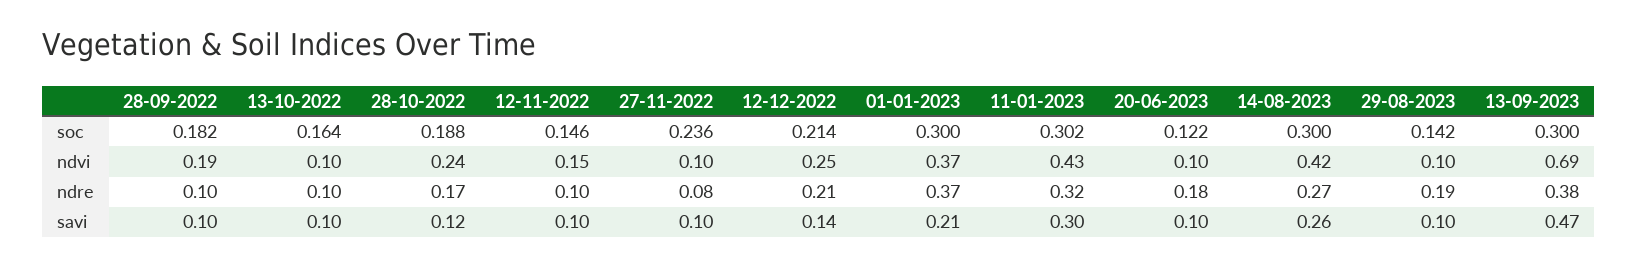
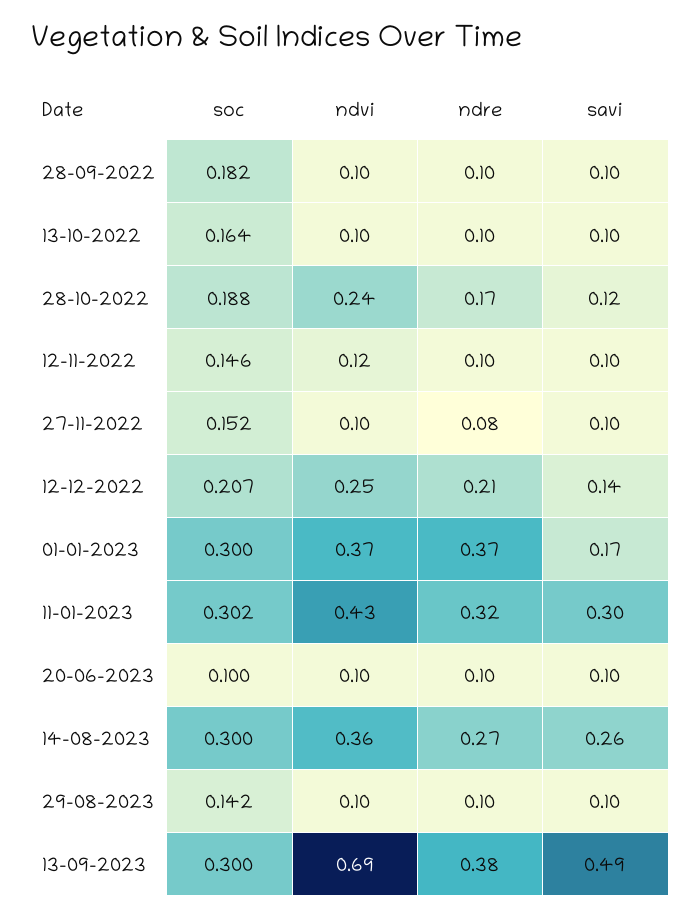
  {
    "28-09-2022": {
      "soc": 0.182,
-     "ndvi": 0.19,
+     "ndvi": 0.1,
      "ndre": 0.1,
      "savi": 0.1
    },
    "13-10-2022": {
      "soc": 0.164,
      "ndvi": 0.1,
      "ndre": 0.1,
      "savi": 0.1
    },
    "28-10-2022": {
      "soc": 0.188,
      "ndvi": 0.24,
      "ndre": 0.17,
      "savi": 0.12
    },
    "12-11-2022": {
      "soc": 0.146,
-     "ndvi": 0.15,
+     "ndvi": 0.12,
      "ndre": 0.1,
      "savi": 0.1
    },
    "27-11-2022": {
-     "soc": 0.236,
+     "soc": 0.152,
      "ndvi": 0.1,
      "ndre": 0.08,
      "savi": 0.1
    },
    "12-12-2022": {
-     "soc": 0.214,
+     "soc": 0.207,
      "ndvi": 0.25,
      "ndre": 0.21,
      "savi": 0.14
    },
    "01-01-2023": {
      "soc": 0.3,
      "ndvi": 0.37,
      "ndre": 0.37,
-     "savi": 0.21
+     "savi": 0.17
    },
    "11-01-2023": {
      "soc": 0.302,
      "ndvi": 0.43,
      "ndre": 0.32,
      "savi": 0.3
    },
    "20-06-2023": {
-     "soc": 0.122,
+     "soc": 0.1,
      "ndvi": 0.1,
-     "ndre": 0.18,
+     "ndre": 0.1,
      "savi": 0.1
    },
    "14-08-2023": {
      "soc": 0.3,
-     "ndvi": 0.42,
+     "ndvi": 0.36,
      "ndre": 0.27,
      "savi": 0.26
    },
    "29-08-2023": {
      "soc": 0.142,
      "ndvi": 0.1,
-     "ndre": 0.19,
+     "ndre": 0.1,
      "savi": 0.1
    },
    "13-09-2023": {
      "soc": 0.3,
      "ndvi": 0.69,
      "ndre": 0.38,
-     "savi": 0.47
+     "savi": 0.49
    }
  }

